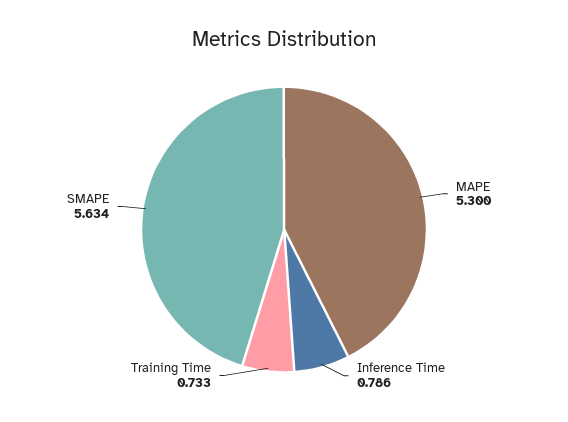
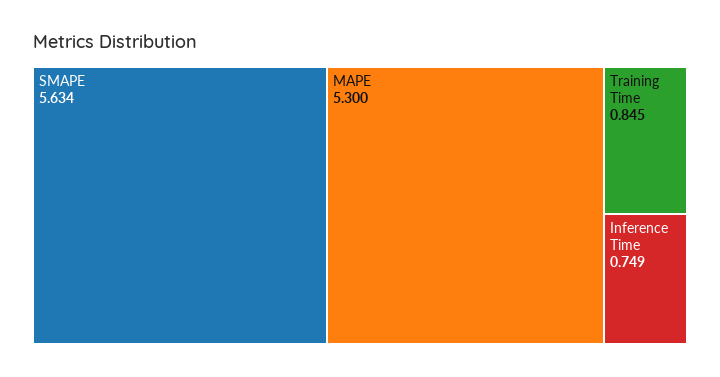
  {
    "MAPE": 5.3,
-   "Inference Time": 0.786,
+   "Inference Time": 0.749,
-   "Training Time": 0.733,
+   "Training Time": 0.845,
    "SMAPE": 5.634
  }

